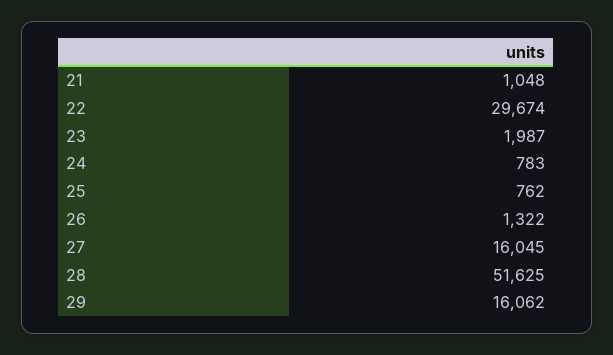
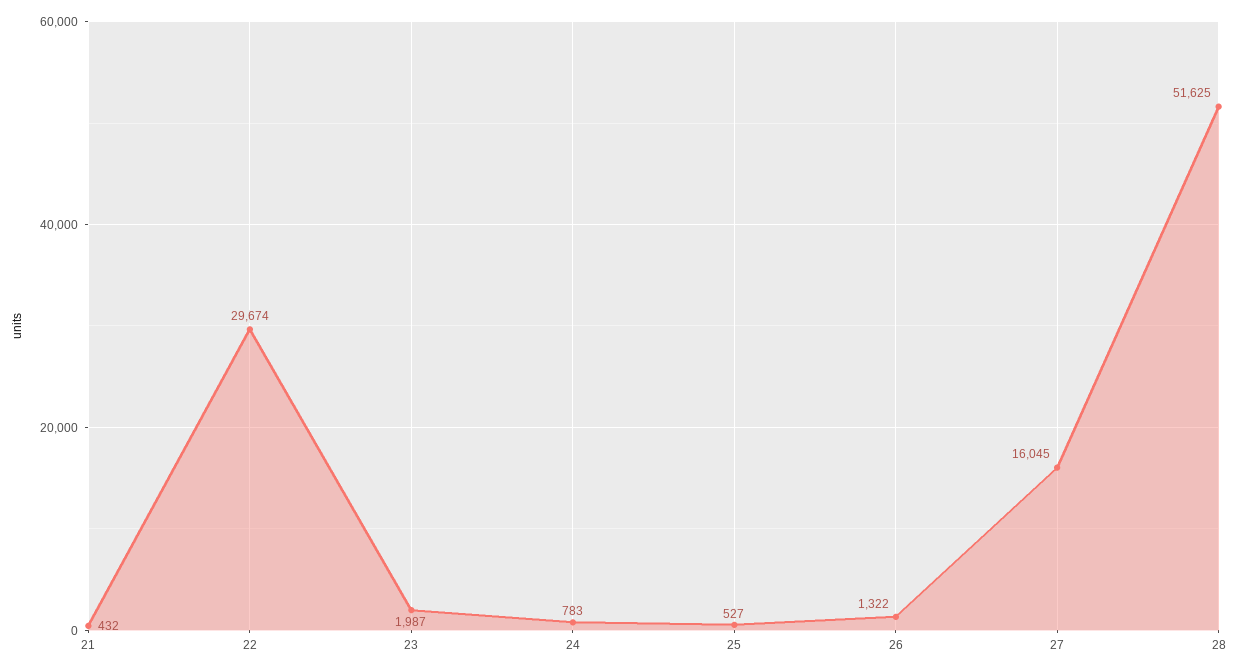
  {
-   "21": 1048,
+   "21": 432,
    "22": 29674,
    "23": 1987,
    "24": 783,
-   "25": 762,
+   "25": 527,
    "26": 1322,
    "27": 16045,
-   "28": 51625,
+   "28": 51625
-   "29": 16062
  }

